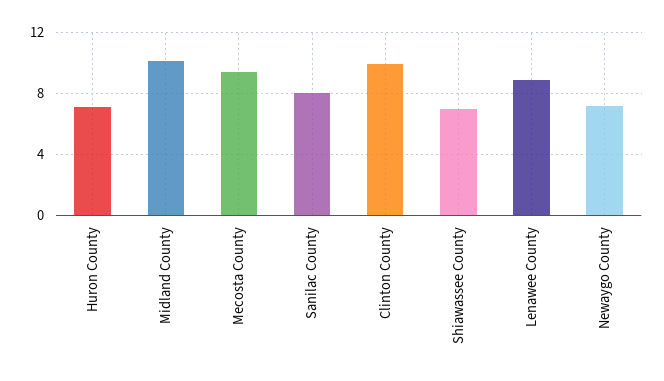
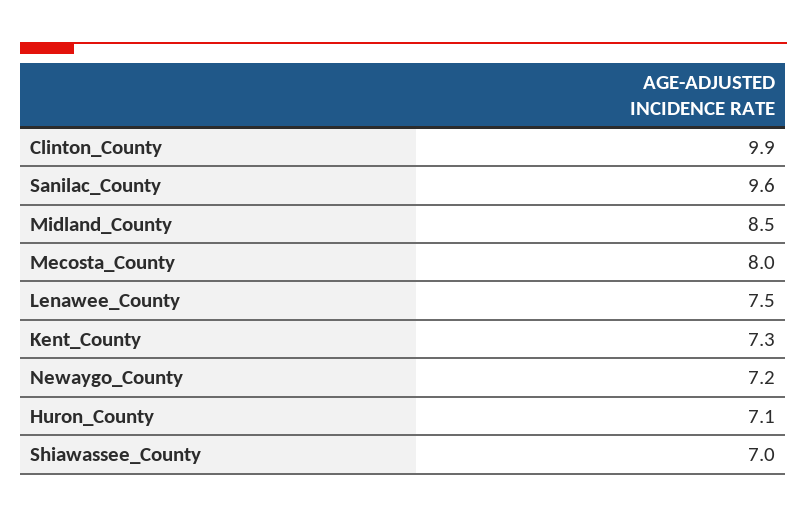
  {
    "Huron County": 7.1,
-   "Midland County": 10,
+   "Midland County": 8.5,
-   "Mecosta County": 9.5,
+   "Mecosta County": 8,
-   "Sanilac County": 8,
+   "Sanilac County": 9.6,
    "Clinton County": 9.9,
    "Shiawassee County": 7,
-   "Lenawee County": 9,
+   "Lenawee County": 7.5,
-   "Newaygo County": 7.2
+   "Newaygo County": 7.2,
+   "Kent_County": 7.3
  }

